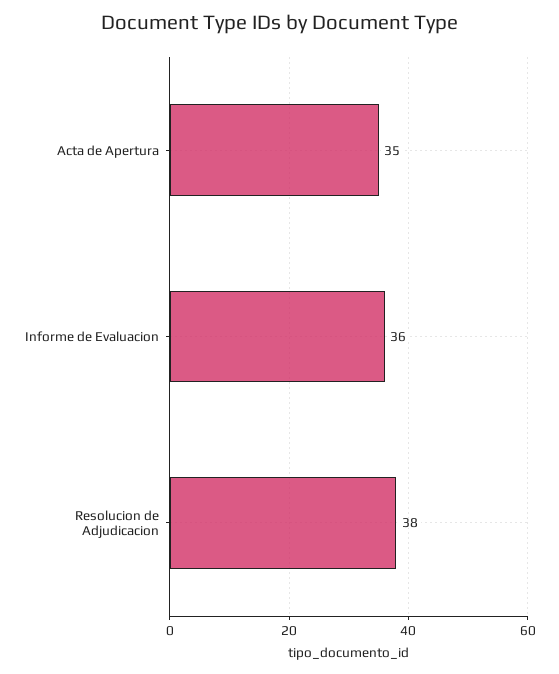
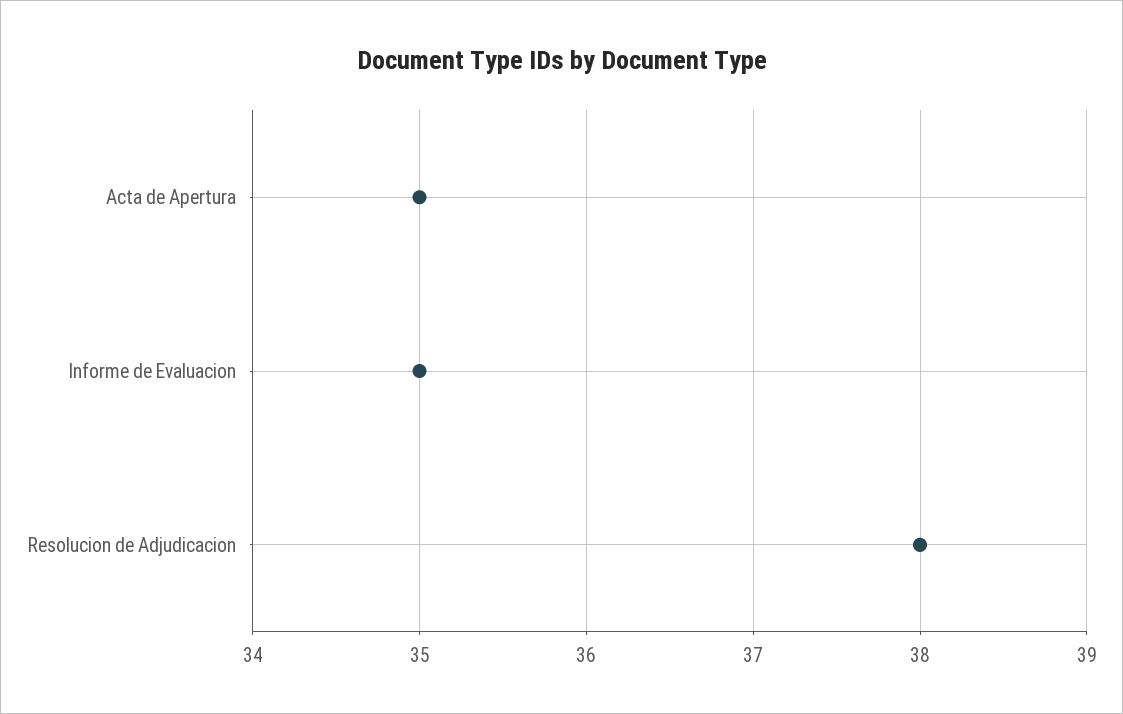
  {
    "Acta de Apertura": 35,
-   "Informe de Evaluacion": 36,
+   "Informe de Evaluacion": 35,
    "Resolucion de Adjudicacion": 38
  }

